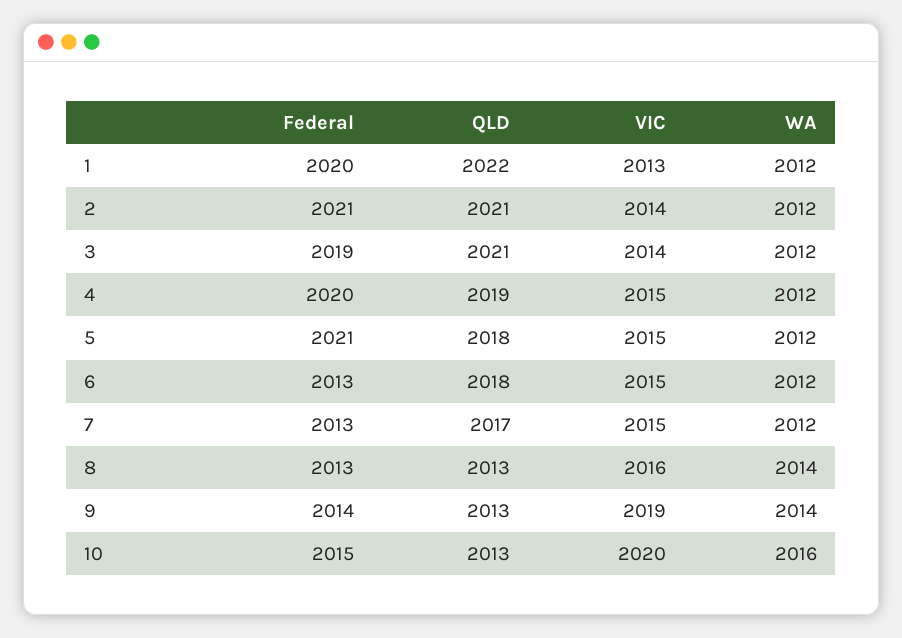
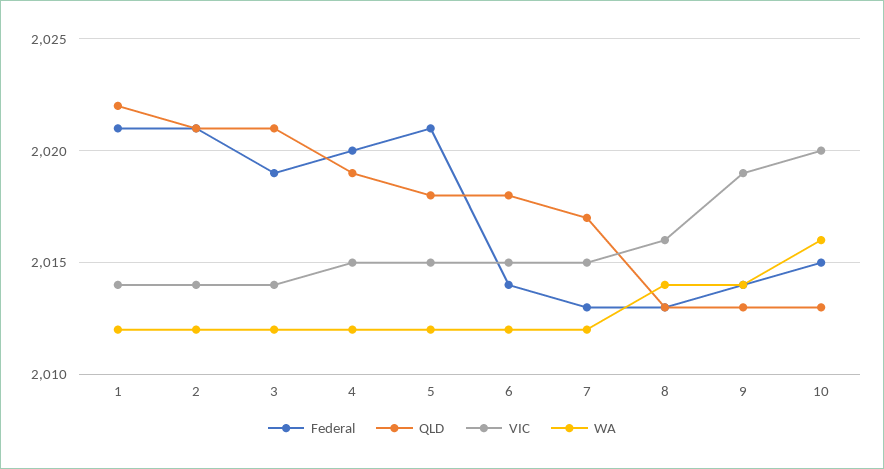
  {
    "Federal": {
-     "1": 2020,
+     "1": 2021,
      "2": 2021,
      "3": 2019,
      "4": 2020,
      "5": 2021,
-     "6": 2013,
+     "6": 2014,
      "7": 2013,
      "8": 2013,
      "9": 2014,
      "10": 2015
    },
    "QLD": {
      "1": 2022,
      "2": 2021,
      "3": 2021,
      "4": 2019,
      "5": 2018,
      "6": 2018,
      "7": 2017,
      "8": 2013,
      "9": 2013,
      "10": 2013
    },
    "VIC": {
-     "1": 2013,
+     "1": 2014,
      "2": 2014,
      "3": 2014,
      "4": 2015,
      "5": 2015,
      "6": 2015,
      "7": 2015,
      "8": 2016,
      "9": 2019,
      "10": 2020
    },
    "WA": {
      "1": 2012,
      "2": 2012,
      "3": 2012,
      "4": 2012,
      "5": 2012,
      "6": 2012,
      "7": 2012,
      "8": 2014,
      "9": 2014,
      "10": 2016
    }
  }

